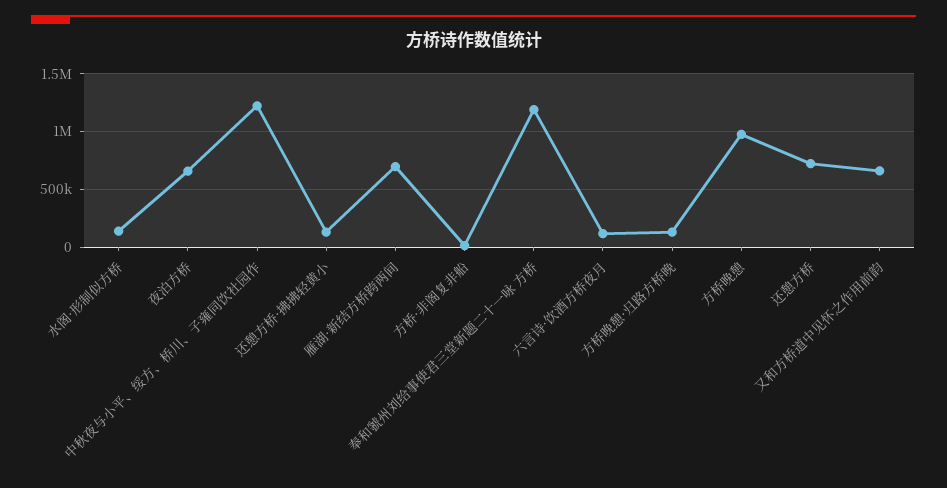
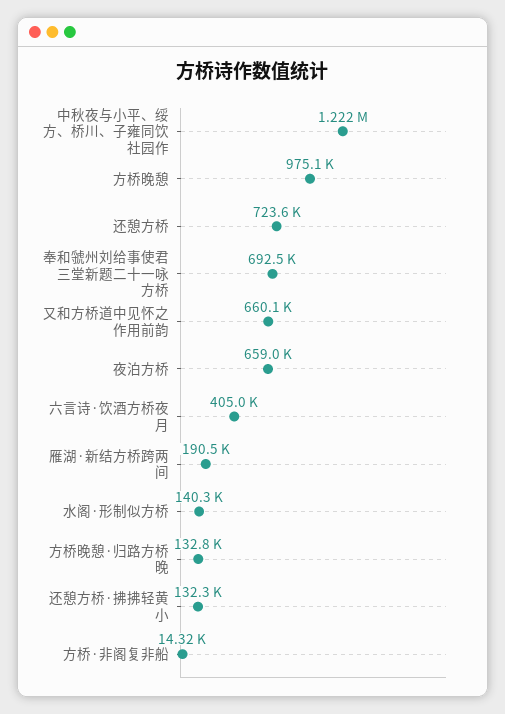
  {
    "水阁·形制似方桥": 140300,
    "夜泊方桥": 659000,
    "中秋夜与小平、绥方、桥川、子雍同饮社园作": 1222000,
    "还憩方桥·拂拂轻黄小": 132300,
-   "雁湖·新结方桥跨两间": 700000,
+   "雁湖·新结方桥跨两间": 190500,
    "方桥·非阁复非船": 14320,
-   "奉和虢州刘给事使君三堂新题二十一咏 方桥": 1200000,
+   "奉和虢州刘给事使君三堂新题二十一咏 方桥": 692500,
-   "六言诗·饮酒方桥夜月": 100000,
+   "六言诗·饮酒方桥夜月": 405000,
    "方桥晚憩·归路方桥晚": 132800,
    "方桥晚憩": 975100,
    "还憩方桥": 723600,
    "又和方桥道中见怀之作用前韵": 660100
  }

